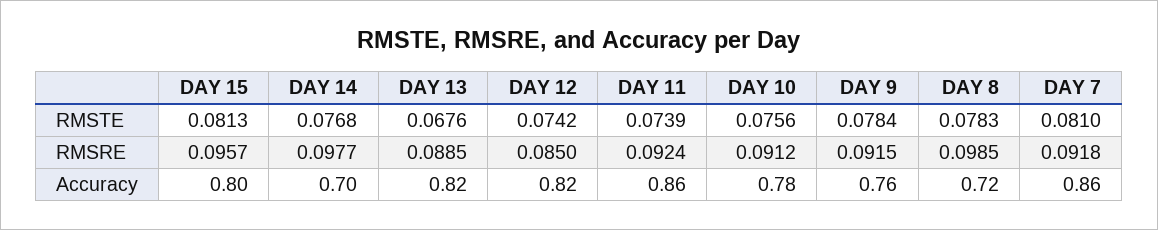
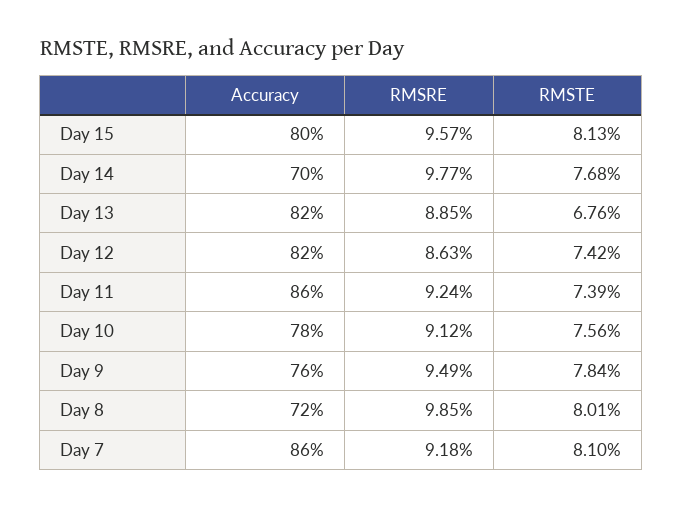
  {
    "DAY 15": {
      "RMSTE": 0.0813,
      "RMSRE": 0.0957,
      "Accuracy": 0.8
    },
    "DAY 14": {
      "RMSTE": 0.0768,
      "RMSRE": 0.0977,
      "Accuracy": 0.7
    },
    "DAY 13": {
      "RMSTE": 0.0676,
      "RMSRE": 0.0885,
      "Accuracy": 0.82
    },
    "DAY 12": {
      "RMSTE": 0.0742,
-     "RMSRE": 0.085,
+     "RMSRE": 0.0863,
      "Accuracy": 0.82
    },
    "DAY 11": {
      "RMSTE": 0.0739,
      "RMSRE": 0.0924,
      "Accuracy": 0.86
    },
    "DAY 10": {
      "RMSTE": 0.0756,
      "RMSRE": 0.0912,
      "Accuracy": 0.78
    },
    "DAY 9": {
      "RMSTE": 0.0784,
-     "RMSRE": 0.0915,
+     "RMSRE": 0.0949,
      "Accuracy": 0.76
    },
    "DAY 8": {
-     "RMSTE": 0.0783,
+     "RMSTE": 0.0801,
      "RMSRE": 0.0985,
      "Accuracy": 0.72
    },
    "DAY 7": {
      "RMSTE": 0.081,
      "RMSRE": 0.0918,
      "Accuracy": 0.86
    }
  }

